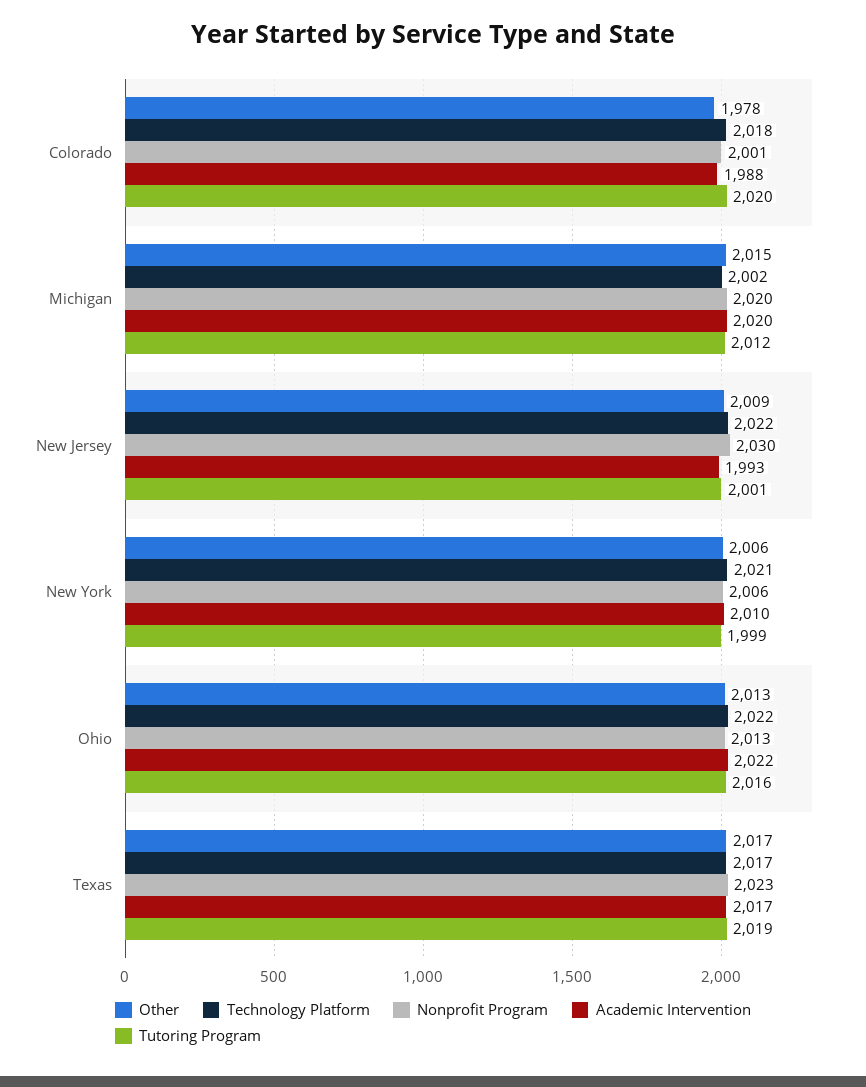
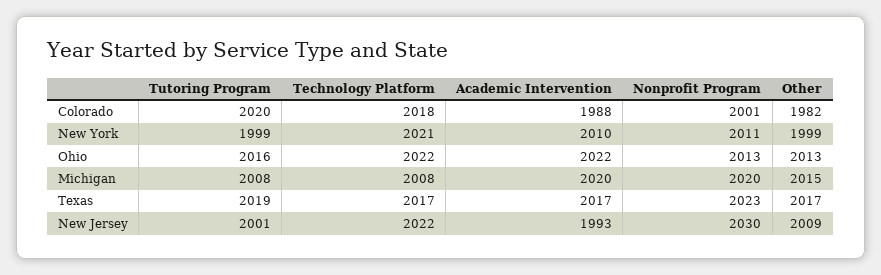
  {
    "Other": {
-     "Colorado": 1978,
+     "Colorado": 1982,
      "Michigan": 2015,
      "New Jersey": 2009,
-     "New York": 2006,
+     "New York": 1999,
      "Ohio": 2013,
      "Texas": 2017
    },
    "Technology Platform": {
      "Colorado": 2018,
-     "Michigan": 2002,
+     "Michigan": 2008,
      "New Jersey": 2022,
      "New York": 2021,
      "Ohio": 2022,
      "Texas": 2017
    },
    "Nonprofit Program": {
      "Colorado": 2001,
      "Michigan": 2020,
      "New Jersey": 2030,
-     "New York": 2006,
+     "New York": 2011,
      "Ohio": 2013,
      "Texas": 2023
    },
    "Academic Intervention": {
      "Colorado": 1988,
      "Michigan": 2020,
      "New Jersey": 1993,
      "New York": 2010,
      "Ohio": 2022,
      "Texas": 2017
    },
    "Tutoring Program": {
      "Colorado": 2020,
-     "Michigan": 2012,
+     "Michigan": 2008,
      "New Jersey": 2001,
      "New York": 1999,
      "Ohio": 2016,
      "Texas": 2019
    }
  }

